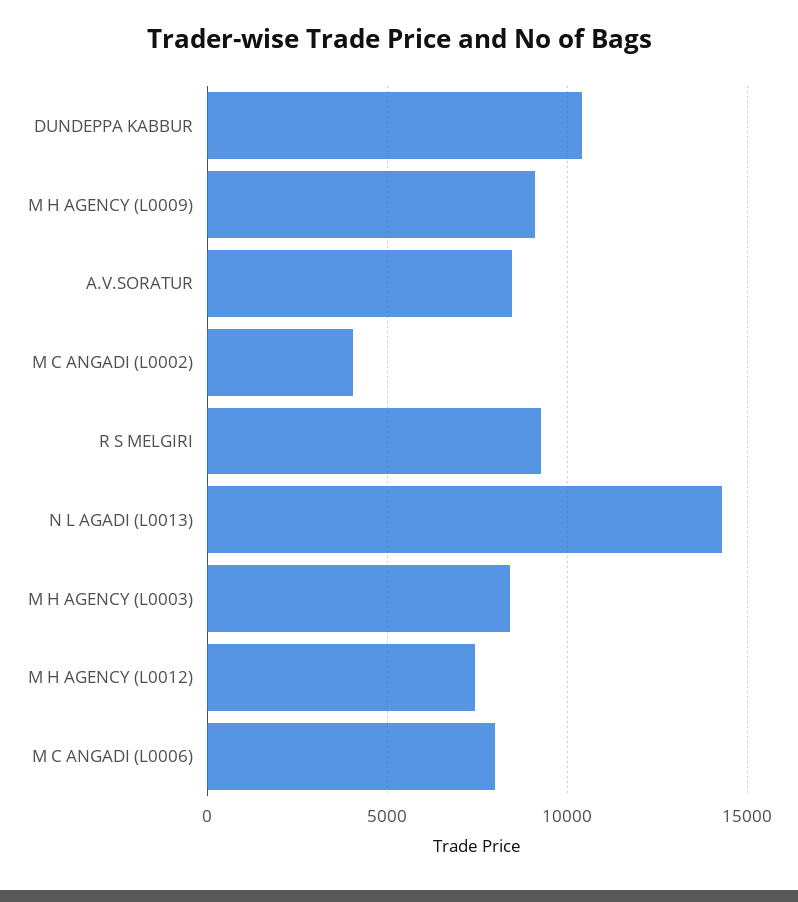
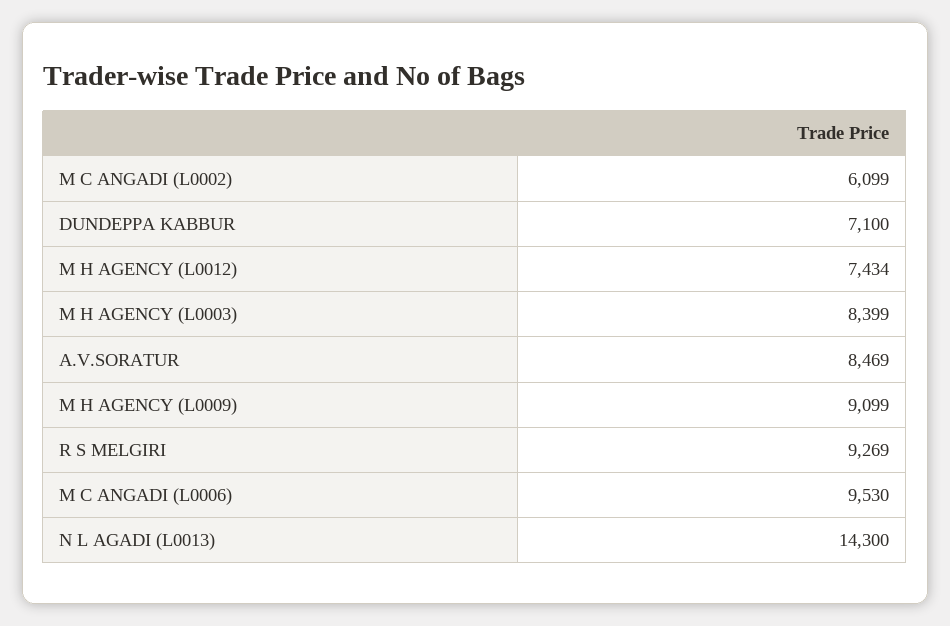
  {
-   "DUNDEPPA KABBUR": 10500,
+   "DUNDEPPA KABBUR": 7100,
    "M H AGENCY (L0009)": 9099,
    "A.V.SORATUR": 8469,
-   "M C ANGADI (L0002)": 4000,
+   "M C ANGADI (L0002)": 6099,
    "R S MELGIRI": 9269,
    "N L AGADI (L0013)": 14300,
    "M H AGENCY (L0003)": 8399,
    "M H AGENCY (L0012)": 7434,
-   "M C ANGADI (L0006)": 8000
+   "M C ANGADI (L0006)": 9530
  }

